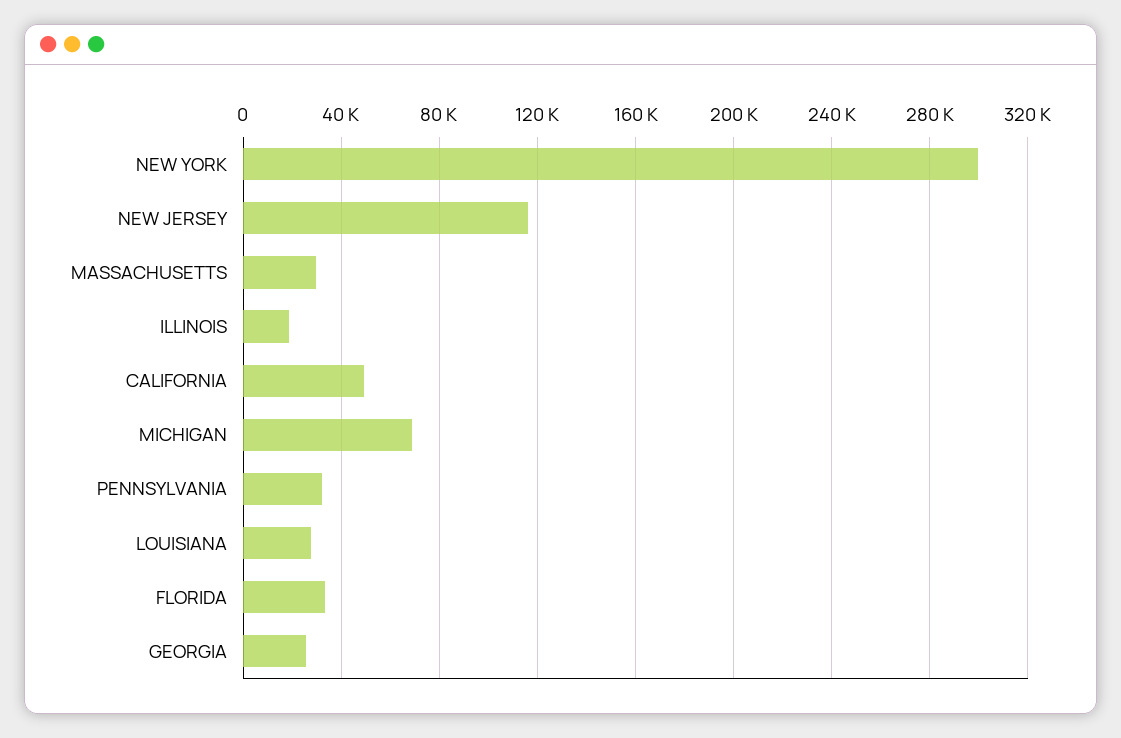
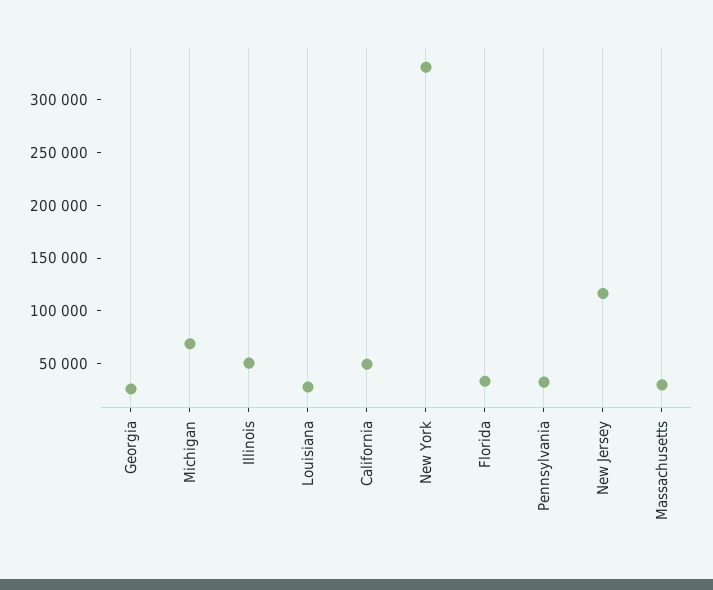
  {
-   "NEW YORK": 300000,
+   "NEW YORK": 330000,
    "NEW JERSEY": 115000,
    "MASSACHUSETTS": 30000,
-   "ILLINOIS": 20000,
+   "ILLINOIS": 50000,
    "CALIFORNIA": 50000,
    "MICHIGAN": 70000,
    "PENNSYLVANIA": 30000,
    "LOUISIANA": 30000,
    "FLORIDA": 35000,
    "GEORGIA": 25000
  }

